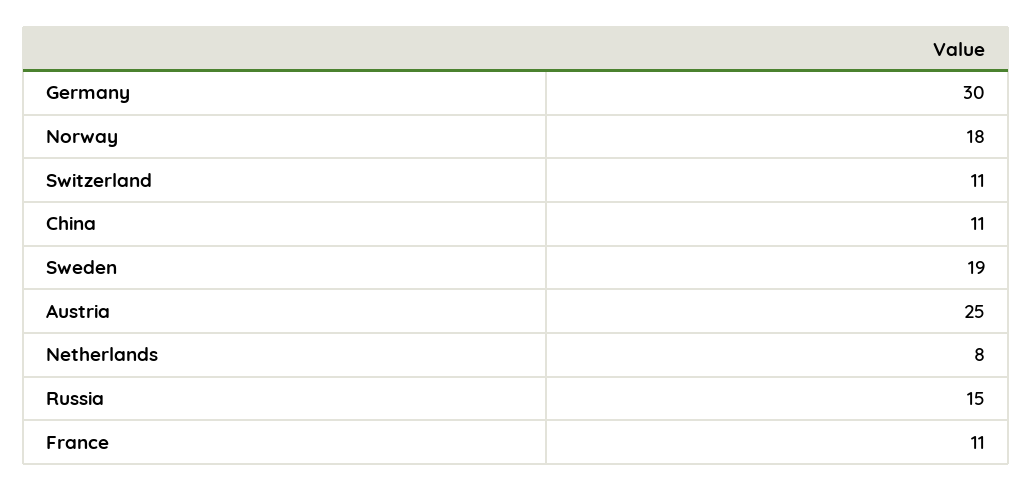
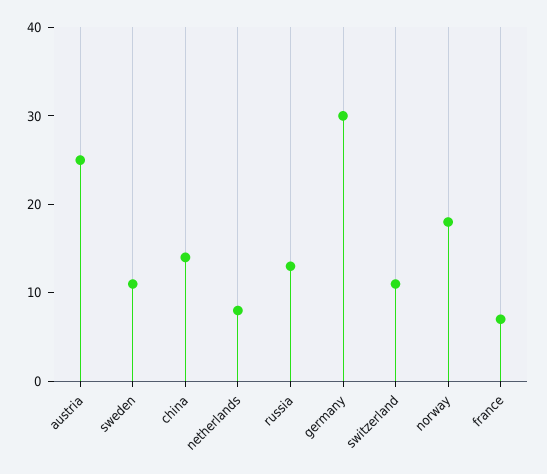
  {
    "Germany": 30,
    "Norway": 18,
    "Switzerland": 11,
-   "China": 11,
+   "China": 14,
-   "Sweden": 19,
+   "Sweden": 11,
    "Austria": 25,
    "Netherlands": 8,
-   "Russia": 15,
+   "Russia": 13,
-   "France": 11
+   "France": 7
  }

